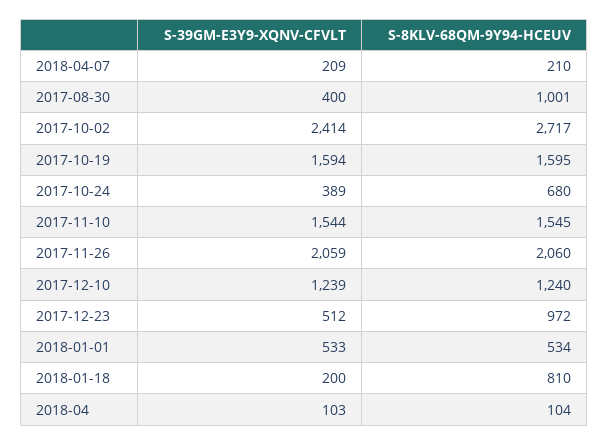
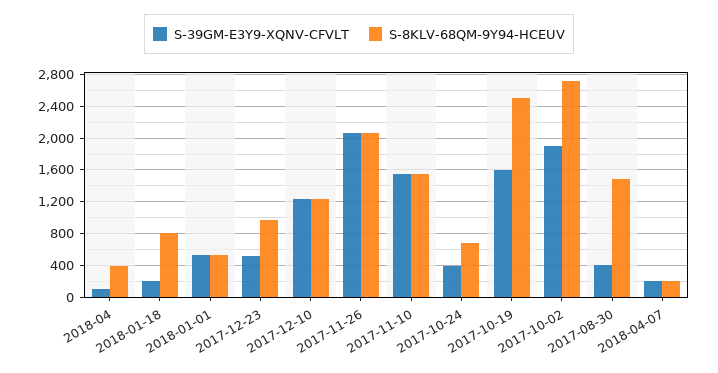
  {
    "S-39GM-E3Y9-XQNV-CFVLT": {
      "2018-04-07": 209,
      "2017-08-30": 400,
-     "2017-10-02": 2414,
+     "2017-10-02": 1900,
      "2017-10-19": 1594,
      "2017-10-24": 389,
      "2017-11-10": 1544,
      "2017-11-26": 2059,
      "2017-12-10": 1239,
      "2017-12-23": 512,
      "2018-01-01": 533,
      "2018-01-18": 200,
      "2018-04": 103
    },
    "S-8KLV-68QM-9Y94-HCEUV": {
      "2018-04-07": 210,
-     "2017-08-30": 1001,
+     "2017-08-30": 1500,
      "2017-10-02": 2717,
-     "2017-10-19": 1595,
+     "2017-10-19": 2500,
      "2017-10-24": 680,
      "2017-11-10": 1545,
      "2017-11-26": 2060,
      "2017-12-10": 1240,
      "2017-12-23": 972,
      "2018-01-01": 534,
      "2018-01-18": 810,
-     "2018-04": 104
+     "2018-04": 400
    }
  }

